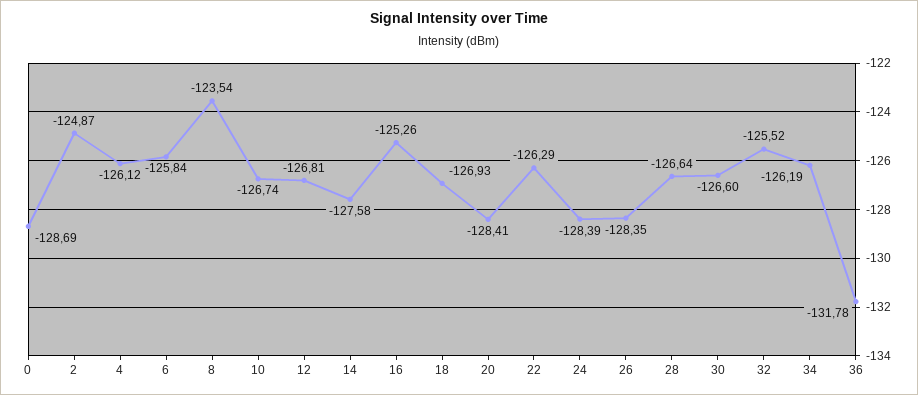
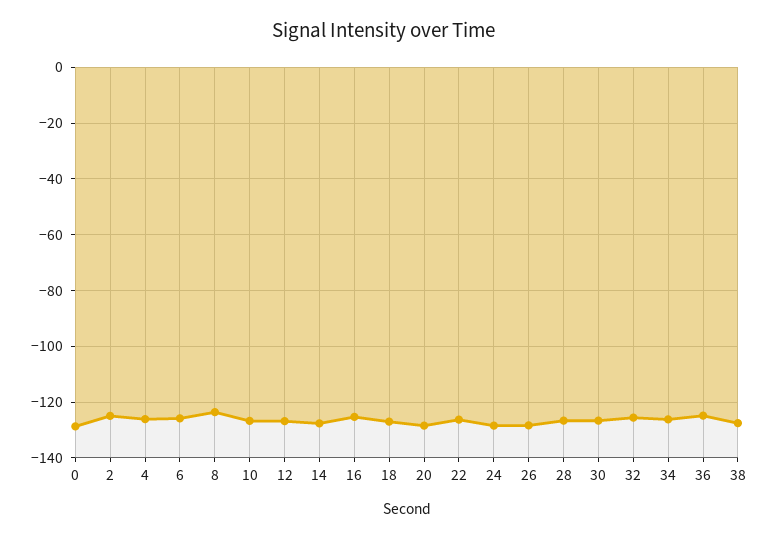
  {
    "0": -128.69,
    "2": -124.87,
    "4": -126.12,
    "6": -125.84,
    "8": -123.54,
    "10": -126.74,
    "12": -126.81,
    "14": -127.58,
    "16": -125.26,
    "18": -126.93,
    "20": -128.41,
    "22": -126.29,
    "24": -128.39,
    "26": -128.35,
    "28": -126.64,
    "30": -126.6,
    "32": -125.52,
    "34": -126.19,
-   "36": -131.78
+   "36": -125,
+   "38": -127.5
  }

